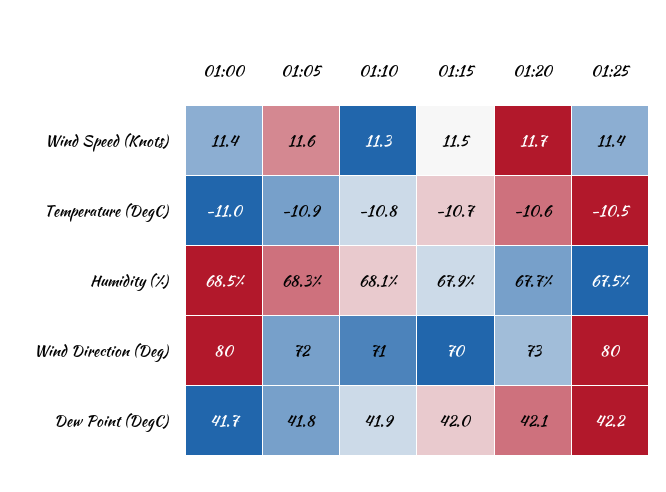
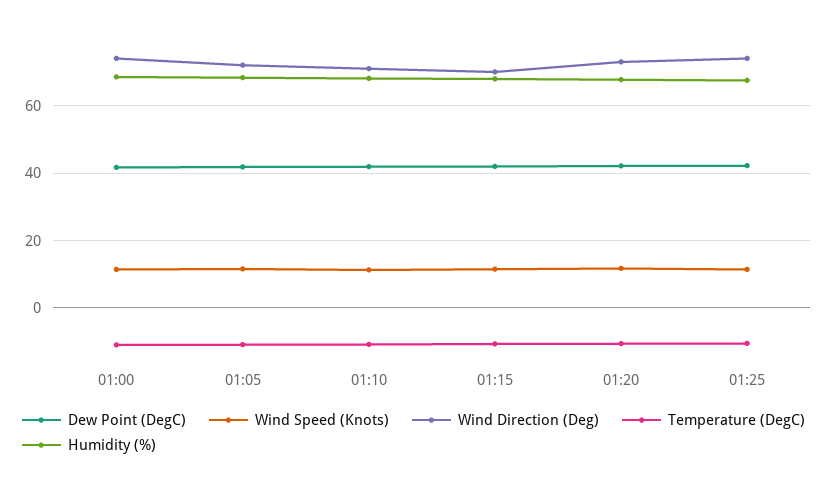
  {
    "Wind Speed (Knots)": {
      "01:00": 11.4,
      "01:05": 11.6,
      "01:10": 11.3,
      "01:15": 11.5,
      "01:20": 11.7,
      "01:25": 11.4
    },
    "Temperature (DegC)": {
      "01:00": -11,
      "01:05": -10.9,
      "01:10": -10.8,
      "01:15": -10.7,
      "01:20": -10.6,
      "01:25": -10.5
    },
    "Humidity (%)": {
      "01:00": 68.5,
      "01:05": 68.3,
      "01:10": 68.1,
      "01:15": 67.9,
      "01:20": 67.7,
      "01:25": 67.5
    },
    "Wind Direction (Deg)": {
-     "01:00": 80,
+     "01:00": 74,
      "01:05": 72,
      "01:10": 71,
      "01:15": 70,
      "01:20": 73,
-     "01:25": 80
+     "01:25": 74
    },
    "Dew Point (DegC)": {
      "01:00": 41.7,
      "01:05": 41.8,
      "01:10": 41.9,
      "01:15": 42,
      "01:20": 42.1,
      "01:25": 42.2
    }
  }

